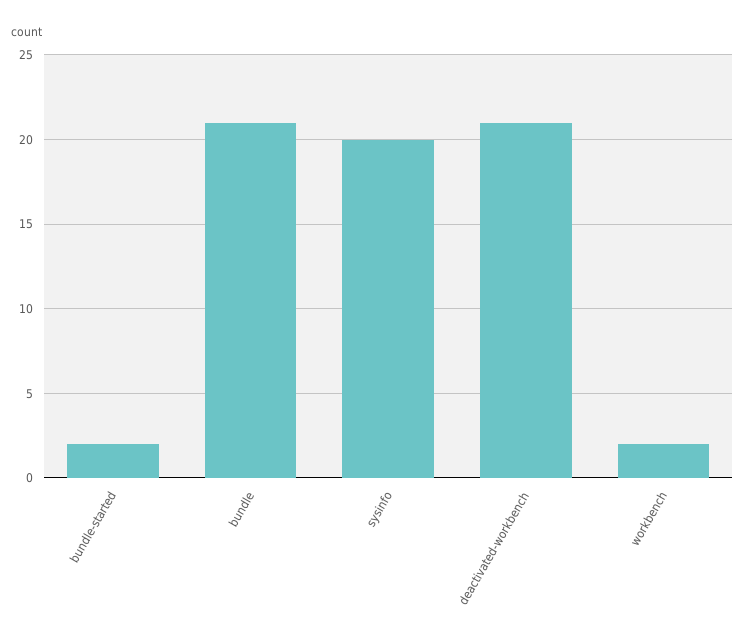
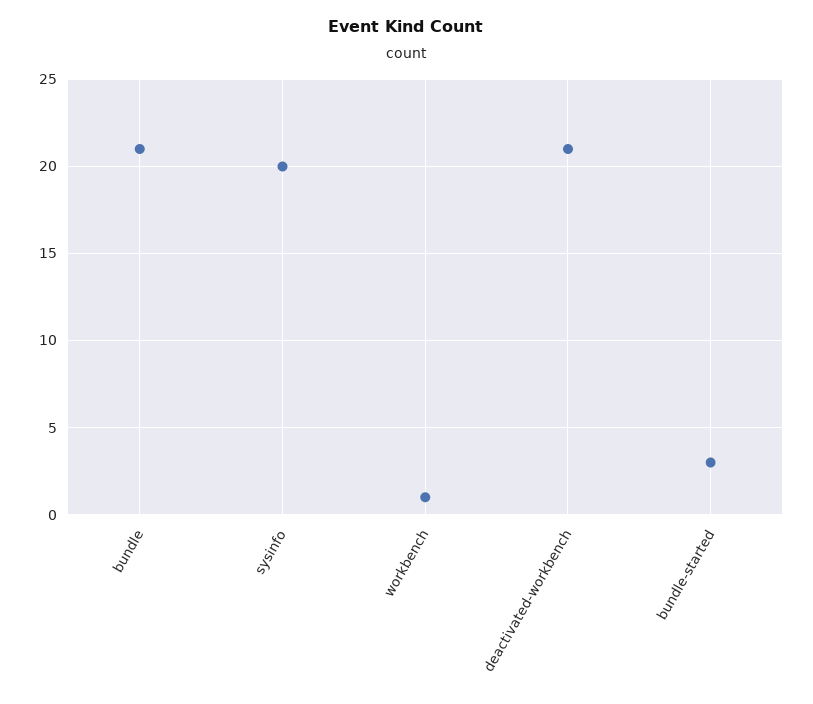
  {
-   "bundle-started": 2,
+   "bundle-started": 3,
    "bundle": 21,
    "sysinfo": 20,
    "deactivated-workbench": 21,
-   "workbench": 2
+   "workbench": 1
  }

